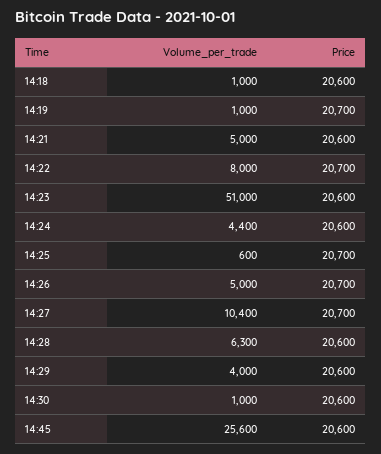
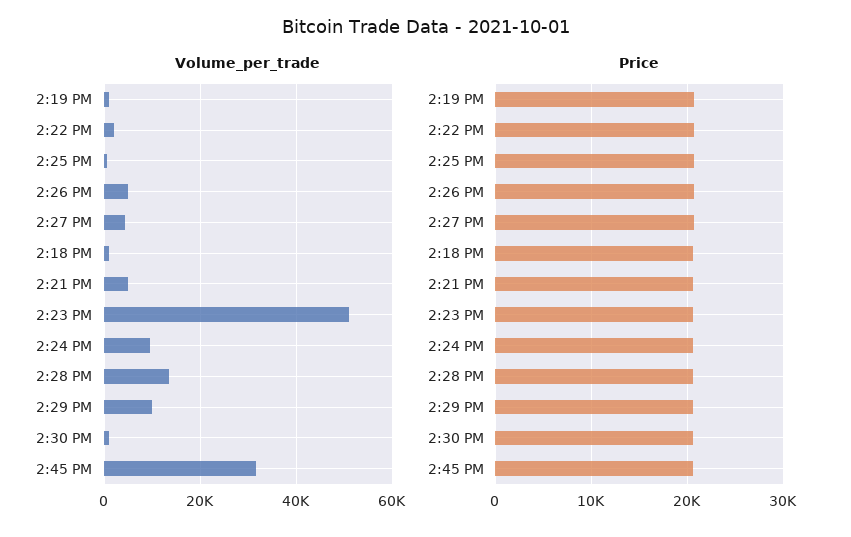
  {
    "Volume_per_trade": {
      "14:18": 1000,
      "14:19": 1000,
      "14:21": 5000,
-     "14:22": 8000,
+     "14:22": 2000,
      "14:23": 51000,
-     "14:24": 4400,
+     "14:24": 10000,
      "14:25": 600,
      "14:26": 5000,
-     "14:27": 10400,
+     "14:27": 4000,
-     "14:28": 6300,
+     "14:28": 14000,
-     "14:29": 4000,
+     "14:29": 10000,
      "14:30": 1000,
-     "14:45": 25600
+     "14:45": 32000
    },
    "Price": {
      "14:18": 20600,
      "14:19": 20700,
      "14:21": 20600,
      "14:22": 20700,
      "14:23": 20600,
      "14:24": 20600,
      "14:25": 20700,
      "14:26": 20700,
      "14:27": 20700,
      "14:28": 20600,
      "14:29": 20600,
      "14:30": 20600,
      "14:45": 20600
    }
  }

